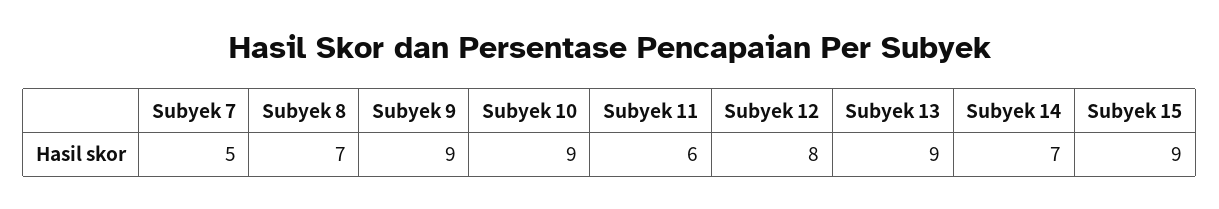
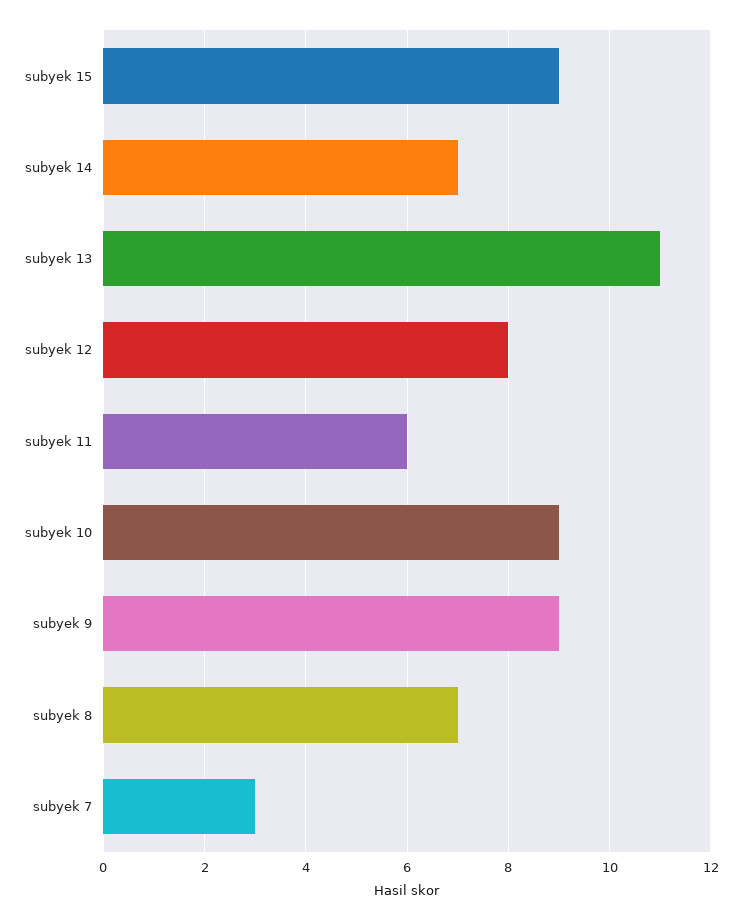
  {
-   "Subyek 7": 5,
+   "Subyek 7": 3,
    "Subyek 8": 7,
    "Subyek 9": 9,
    "Subyek 10": 9,
    "Subyek 11": 6,
    "Subyek 12": 8,
-   "Subyek 13": 9,
+   "Subyek 13": 11,
    "Subyek 14": 7,
    "Subyek 15": 9
  }

